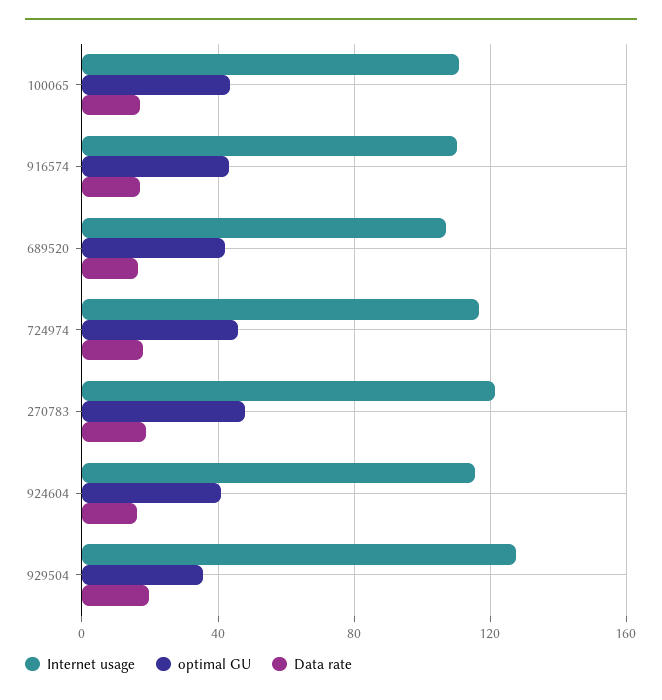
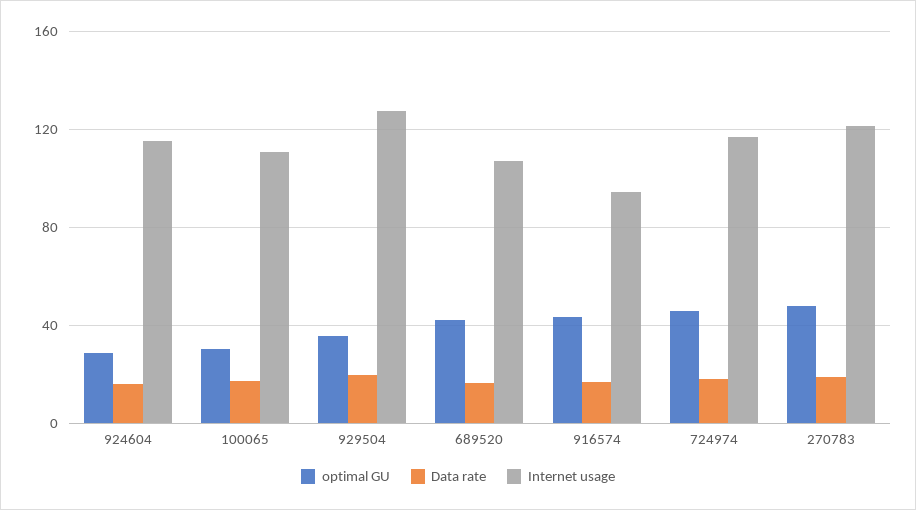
  {
    "Internet usage": {
      "100065": 110,
-     "916574": 110,
+     "916574": 95,
      "689520": 105,
      "724974": 115,
      "270783": 120,
      "924604": 115,
      "929504": 130
    },
    "optimal GU": {
-     "100065": 45,
+     "100065": 30,
      "916574": 45,
      "689520": 40,
      "724974": 45,
      "270783": 50,
-     "924604": 40,
+     "924604": 30,
      "929504": 35
    },
    "Data rate": {
      "100065": 15,
      "916574": 15,
      "689520": 15,
      "724974": 20,
      "270783": 20,
      "924604": 15,
      "929504": 20
    }
  }

